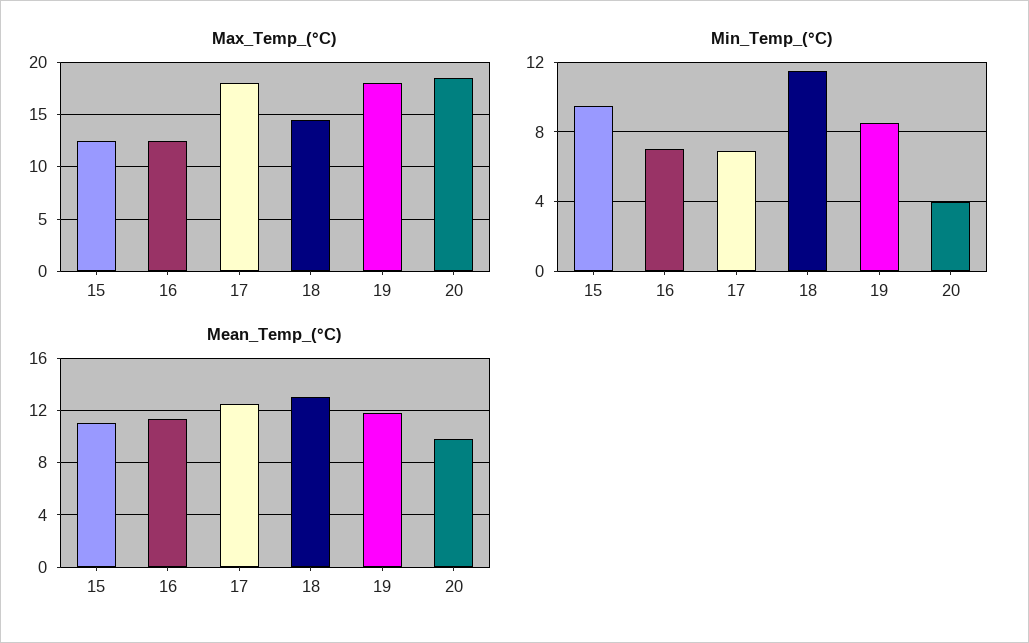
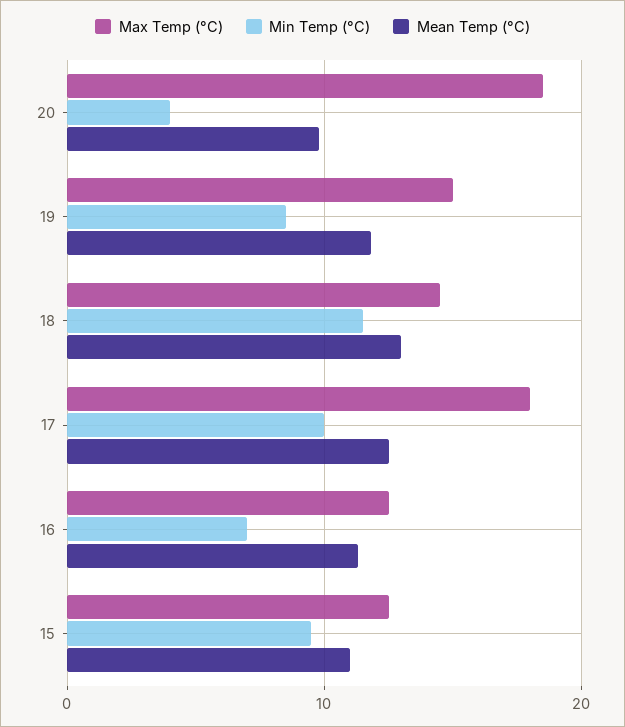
  {
    "Max_Temp_(°C)": {
      "15": 13,
      "16": 13,
      "17": 18,
      "18": 15,
-     "19": 18,
+     "19": 15,
      "20": 19
    },
    "Min_Temp_(°C)": {
      "15": 9.5,
      "16": 7,
-     "17": 7,
+     "17": 10,
      "18": 11.5,
      "19": 8.5,
      "20": 4
    },
    "Mean_Temp_(°C)": {
      "15": 11,
      "16": 11.5,
      "17": 12.5,
      "18": 13,
      "19": 12,
      "20": 10
    }
  }

